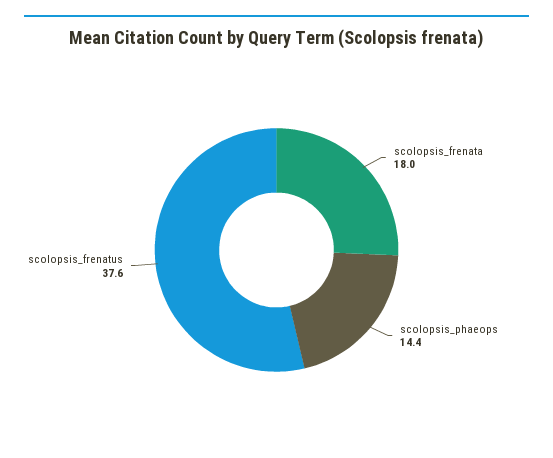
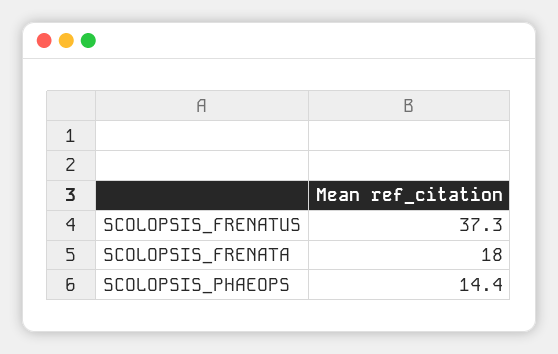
  {
    "scolopsis_frenata": 18,
    "scolopsis_phaeops": 14.4,
-   "scolopsis_frenatus": 37.6
+   "scolopsis_frenatus": 37.3
  }

